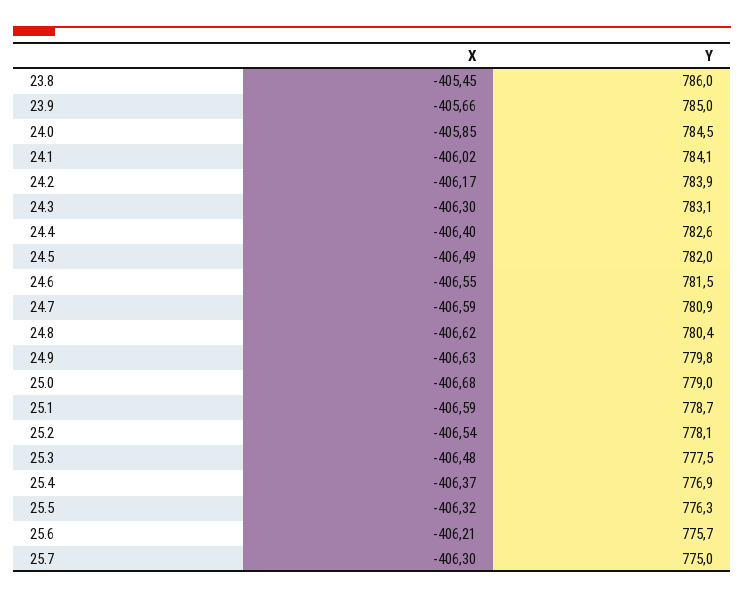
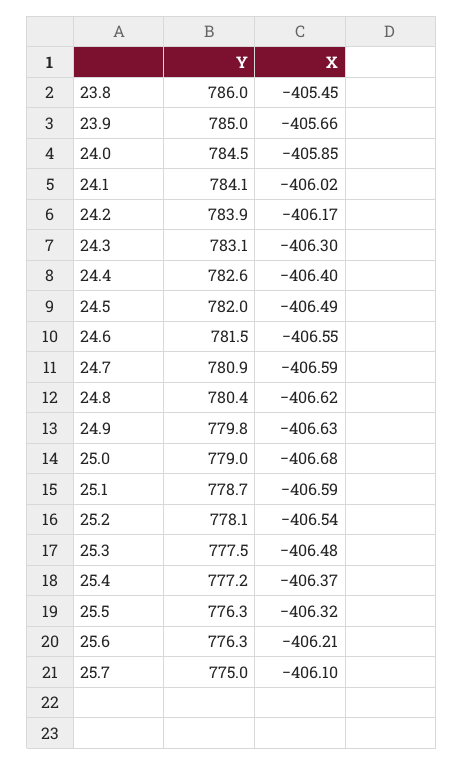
  {
    "X": {
      "23.8": -405.45,
      "23.9": -405.66,
      "24.0": -405.85,
      "24.1": -406.02,
      "24.2": -406.17,
      "24.3": -406.3,
      "24.4": -406.4,
      "24.5": -406.49,
      "24.6": -406.55,
      "24.7": -406.59,
      "24.8": -406.62,
      "24.9": -406.63,
      "25.0": -406.68,
      "25.1": -406.59,
      "25.2": -406.54,
      "25.3": -406.48,
      "25.4": -406.37,
      "25.5": -406.32,
      "25.6": -406.21,
-     "25.7": -406.3
+     "25.7": -406.1
    },
    "Y": {
      "23.8": 786,
      "23.9": 785,
      "24.0": 784.5,
      "24.1": 784.1,
      "24.2": 783.9,
      "24.3": 783.1,
      "24.4": 782.6,
      "24.5": 782,
      "24.6": 781.5,
      "24.7": 780.9,
      "24.8": 780.4,
      "24.9": 779.8,
      "25.0": 779,
      "25.1": 778.7,
      "25.2": 778.1,
      "25.3": 777.5,
-     "25.4": 776.9,
+     "25.4": 777.2,
      "25.5": 776.3,
-     "25.6": 775.7,
+     "25.6": 776.3,
      "25.7": 775
    }
  }

